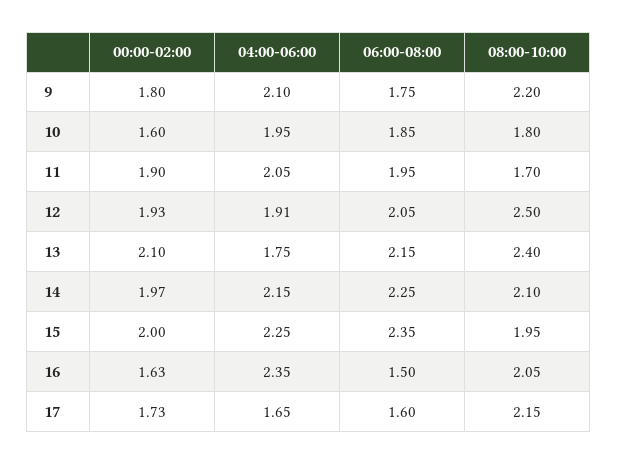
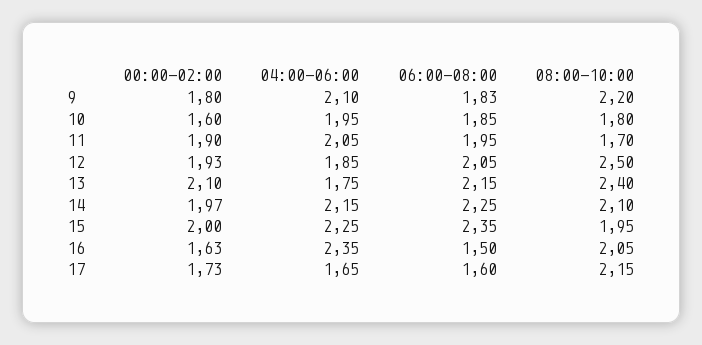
  {
    "00:00-02:00": {
      "9": 1.8,
      "10": 1.6,
      "11": 1.9,
      "12": 1.93,
      "13": 2.1,
      "14": 1.97,
      "15": 2,
      "16": 1.63,
      "17": 1.73
    },
    "04:00-06:00": {
      "9": 2.1,
      "10": 1.95,
      "11": 2.05,
-     "12": 1.91,
+     "12": 1.85,
      "13": 1.75,
      "14": 2.15,
      "15": 2.25,
      "16": 2.35,
      "17": 1.65
    },
    "06:00-08:00": {
-     "9": 1.75,
+     "9": 1.83,
      "10": 1.85,
      "11": 1.95,
      "12": 2.05,
      "13": 2.15,
      "14": 2.25,
      "15": 2.35,
      "16": 1.5,
      "17": 1.6
    },
    "08:00-10:00": {
      "9": 2.2,
      "10": 1.8,
      "11": 1.7,
      "12": 2.5,
      "13": 2.4,
      "14": 2.1,
      "15": 1.95,
      "16": 2.05,
      "17": 2.15
    }
  }

